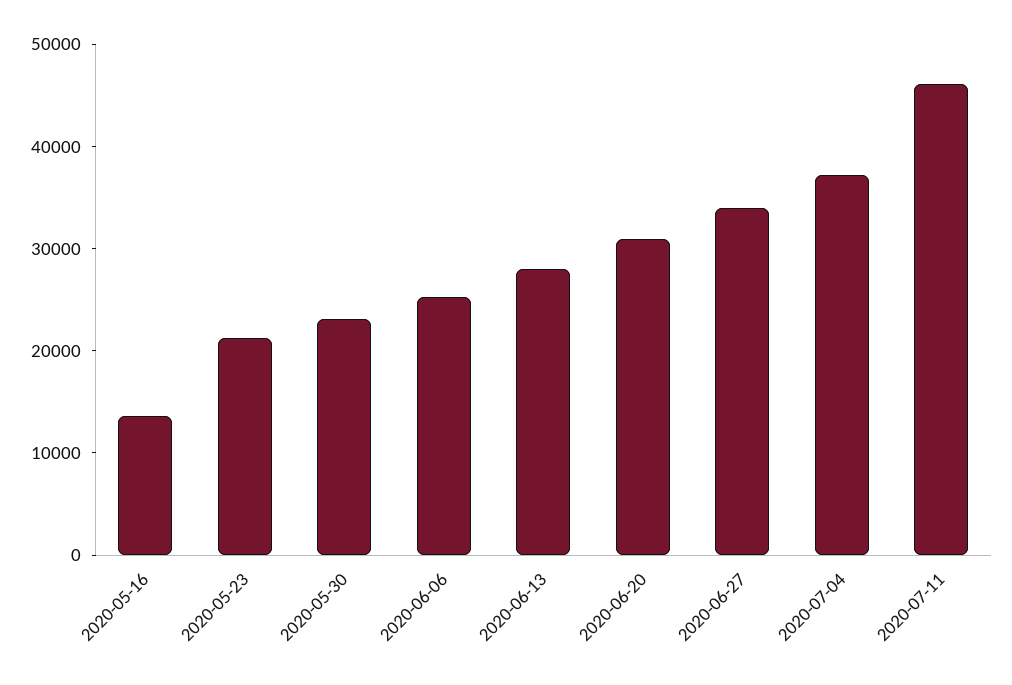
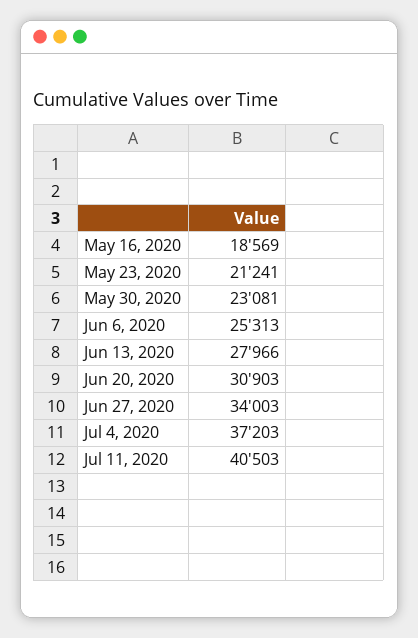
  {
-   "2020-05-16": 14000,
+   "2020-05-16": 18569,
    "2020-05-23": 21241,
    "2020-05-30": 23081,
    "2020-06-06": 25313,
    "2020-06-13": 27966,
    "2020-06-20": 30903,
    "2020-06-27": 34003,
    "2020-07-04": 37203,
-   "2020-07-11": 46000
+   "2020-07-11": 40503
  }

